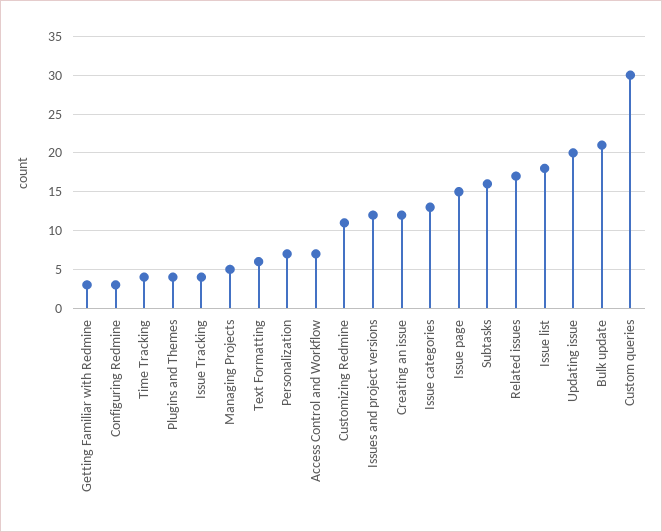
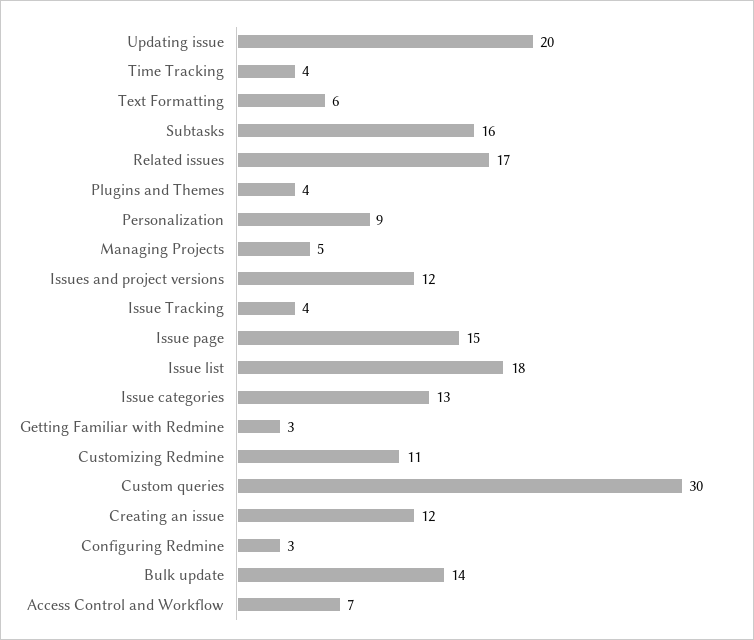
  {
    "Getting Familiar with Redmine": 3,
    "Configuring Redmine": 3,
    "Time Tracking": 4,
    "Plugins and Themes": 4,
    "Issue Tracking": 4,
    "Managing Projects": 5,
    "Text Formatting": 6,
-   "Personalization": 7,
+   "Personalization": 9,
    "Access Control and Workflow": 7,
    "Customizing Redmine": 11,
    "Issues and project versions": 12,
    "Creating an issue": 12,
    "Issue categories": 13,
    "Issue page": 15,
    "Subtasks": 16,
    "Related issues": 17,
    "Issue list": 18,
    "Updating issue": 20,
-   "Bulk update": 21,
+   "Bulk update": 14,
    "Custom queries": 30
  }

